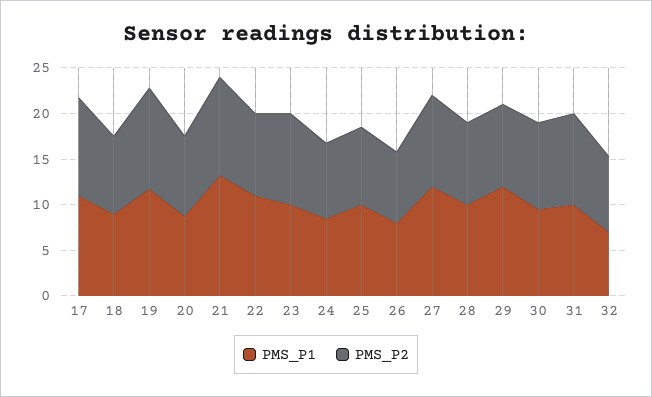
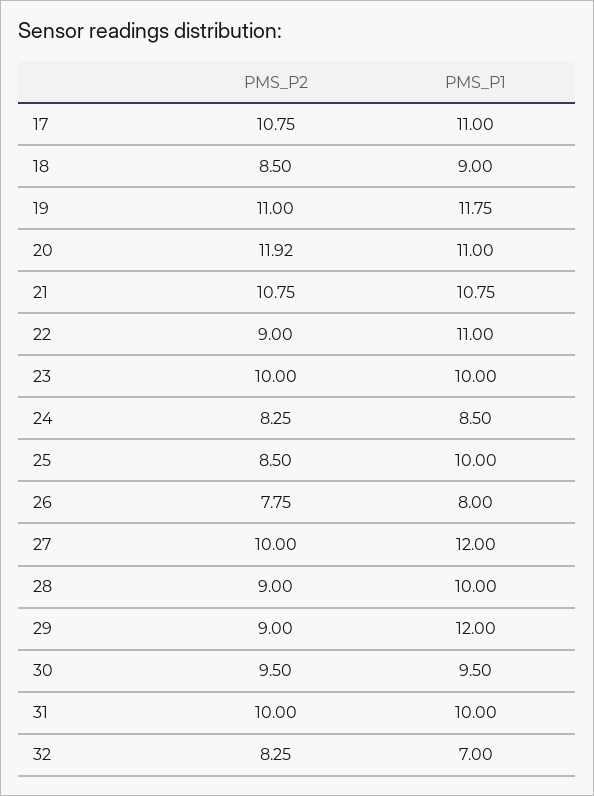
  {
    "PMS_P1": {
      "17": 11,
      "18": 9,
      "19": 11.75,
-     "20": 9,
+     "20": 11,
-     "21": 13,
+     "21": 10.75,
      "22": 11,
      "23": 10,
      "24": 8.5,
      "25": 10,
      "26": 8,
      "27": 12,
      "28": 10,
      "29": 12,
      "30": 9.5,
      "31": 10,
      "32": 7
    },
    "PMS_P2": {
      "17": 10.75,
      "18": 8.5,
      "19": 11,
-     "20": 9,
+     "20": 11.92,
      "21": 10.75,
      "22": 9,
      "23": 10,
      "24": 8.25,
      "25": 8.5,
      "26": 7.75,
      "27": 10,
      "28": 9,
      "29": 9,
      "30": 9.5,
      "31": 10,
      "32": 8.25
    }
  }

